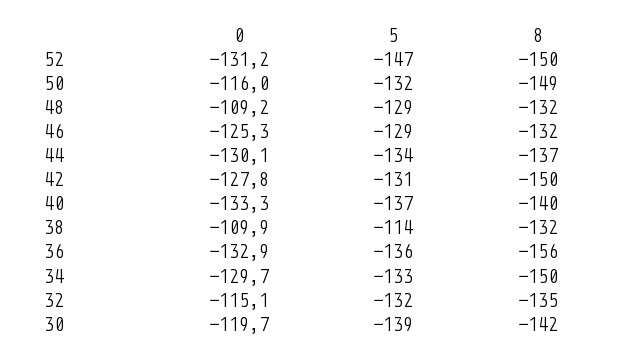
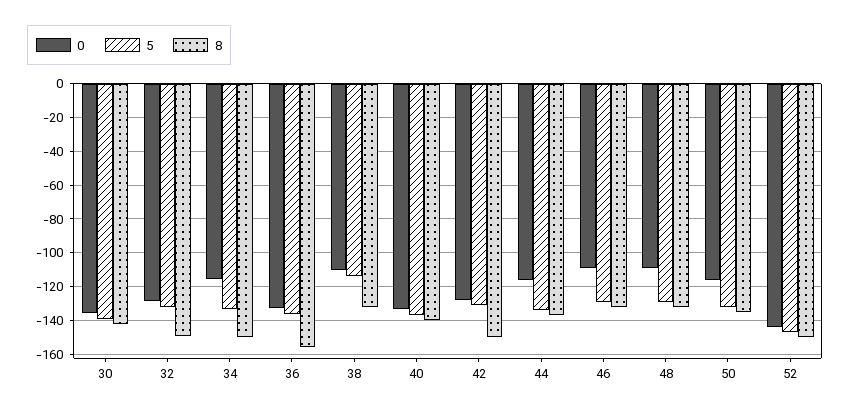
  {
    "0": {
-     "52": -131.2,
+     "52": -145,
      "50": -116,
      "48": -109.2,
-     "46": -125.3,
+     "46": -110,
-     "44": -130.1,
+     "44": -115,
      "42": -127.8,
      "40": -133.3,
      "38": -109.9,
      "36": -132.9,
-     "34": -129.7,
+     "34": -115,
-     "32": -115.1,
+     "32": -130,
-     "30": -119.7
+     "30": -135
    },
    "5": {
      "52": -147,
      "50": -132,
      "48": -129,
      "46": -129,
      "44": -134,
      "42": -131,
      "40": -137,
      "38": -114,
      "36": -136,
      "34": -133,
      "32": -132,
      "30": -139
    },
    "8": {
      "52": -150,
-     "50": -149,
+     "50": -135,
      "48": -132,
      "46": -132,
      "44": -137,
      "42": -150,
      "40": -140,
      "38": -132,
      "36": -156,
      "34": -150,
-     "32": -135,
+     "32": -150,
      "30": -142
    }
  }

